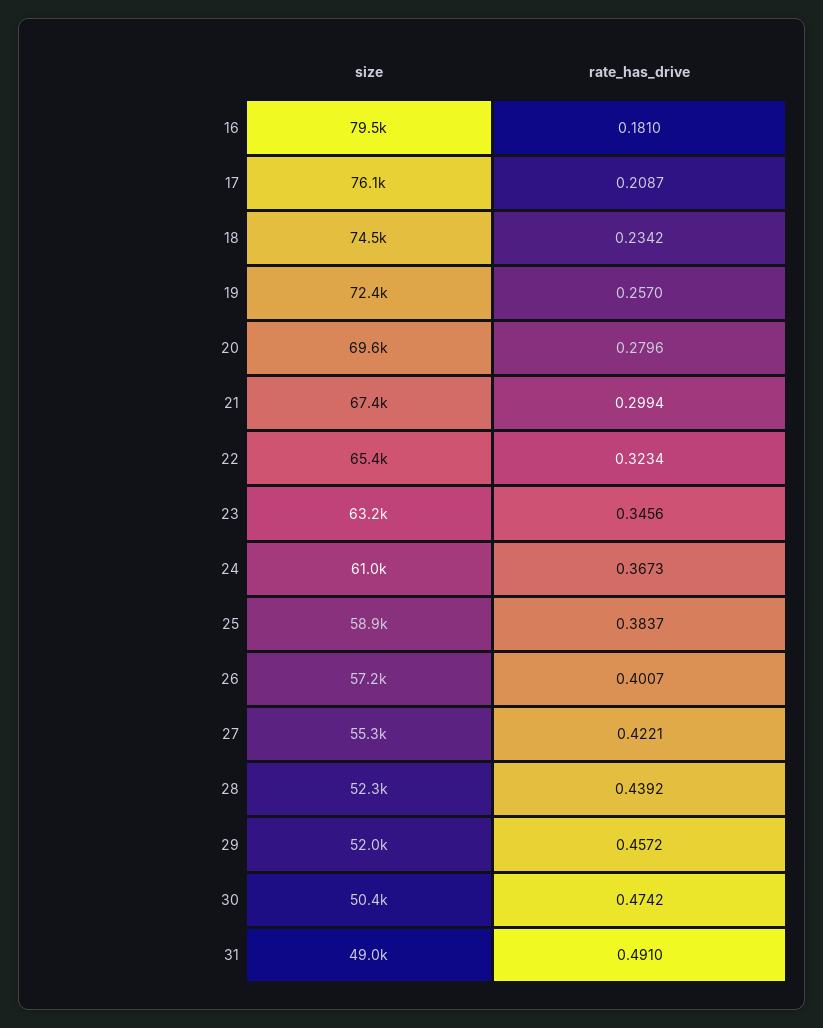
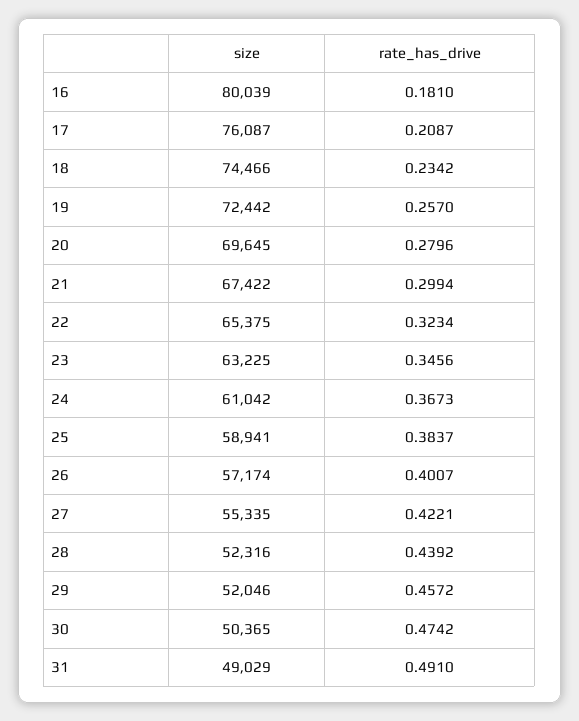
  {
    "size": {
-     "16": 79500,
+     "16": 80039,
      "17": 76087,
      "18": 74466,
      "19": 72442,
      "20": 69645,
      "21": 67422,
      "22": 65375,
      "23": 63225,
      "24": 61042,
      "25": 58941,
      "26": 57174,
      "27": 55335,
      "28": 52316,
      "29": 52046,
      "30": 50365,
      "31": 49029
    },
    "rate_has_drive": {
      "16": 0.181,
      "17": 0.2087,
      "18": 0.2342,
      "19": 0.257,
      "20": 0.2796,
      "21": 0.2994,
      "22": 0.3234,
      "23": 0.3456,
      "24": 0.3673,
      "25": 0.3837,
      "26": 0.4007,
      "27": 0.4221,
      "28": 0.4392,
      "29": 0.4572,
      "30": 0.4742,
      "31": 0.491
    }
  }

